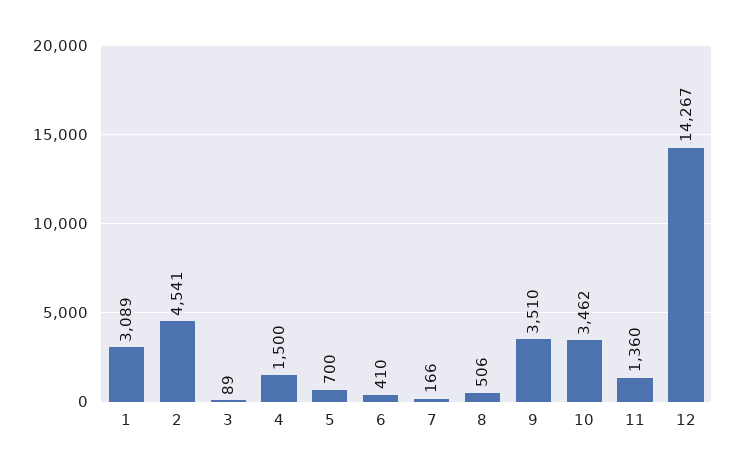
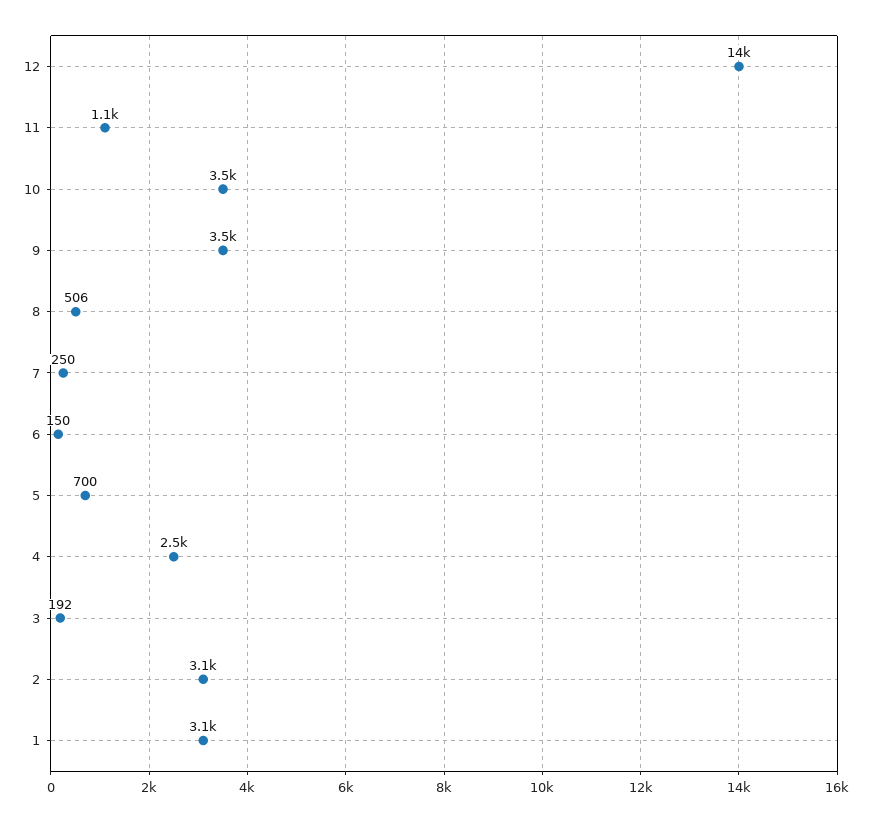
  {
    "1": 3089,
-   "2": 4541,
+   "2": 3100,
-   "3": 89,
+   "3": 192,
-   "4": 1500,
+   "4": 2500,
    "5": 700,
-   "6": 410,
+   "6": 150,
-   "7": 166,
+   "7": 250,
    "8": 506,
    "9": 3510,
    "10": 3462,
-   "11": 1360,
+   "11": 1100,
    "12": 14267
  }

